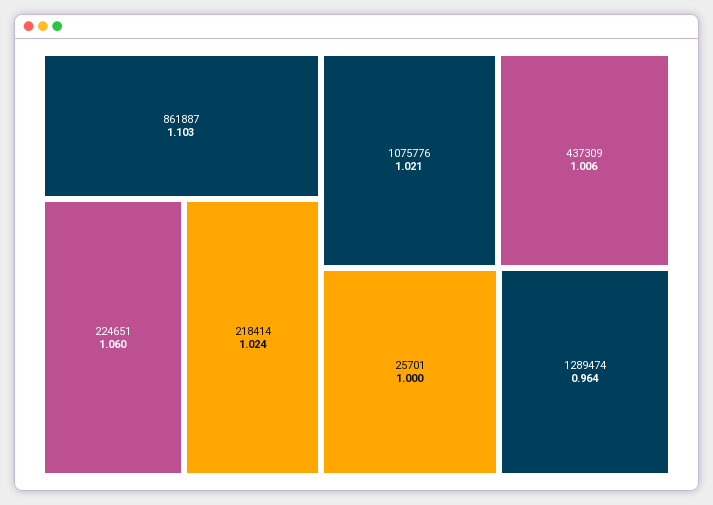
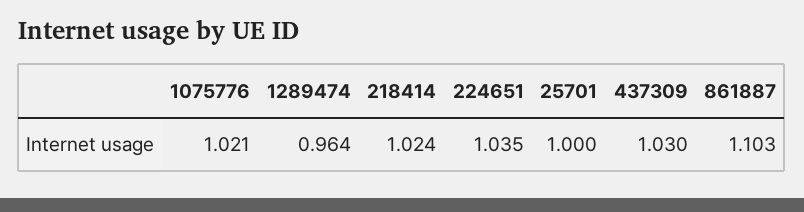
  {
    "861887": 1.103,
-   "224651": 1.06,
+   "224651": 1.035,
    "218414": 1.024,
    "1075776": 1.021,
-   "437309": 1.006,
+   "437309": 1.03,
    "25701": 1,
    "1289474": 0.964
  }

